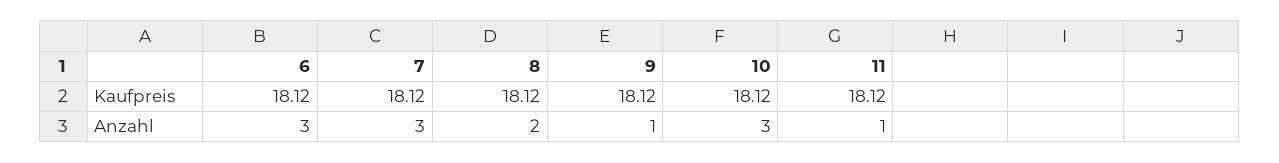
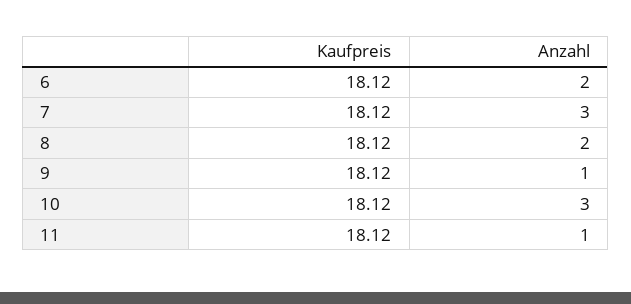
  {
    "6": {
      "Kaufpreis": 18.12,
-     "Anzahl": 3
+     "Anzahl": 2
    },
    "7": {
      "Kaufpreis": 18.12,
      "Anzahl": 3
    },
    "8": {
      "Kaufpreis": 18.12,
      "Anzahl": 2
    },
    "9": {
      "Kaufpreis": 18.12,
      "Anzahl": 1
    },
    "10": {
      "Kaufpreis": 18.12,
      "Anzahl": 3
    },
    "11": {
      "Kaufpreis": 18.12,
      "Anzahl": 1
    }
  }

